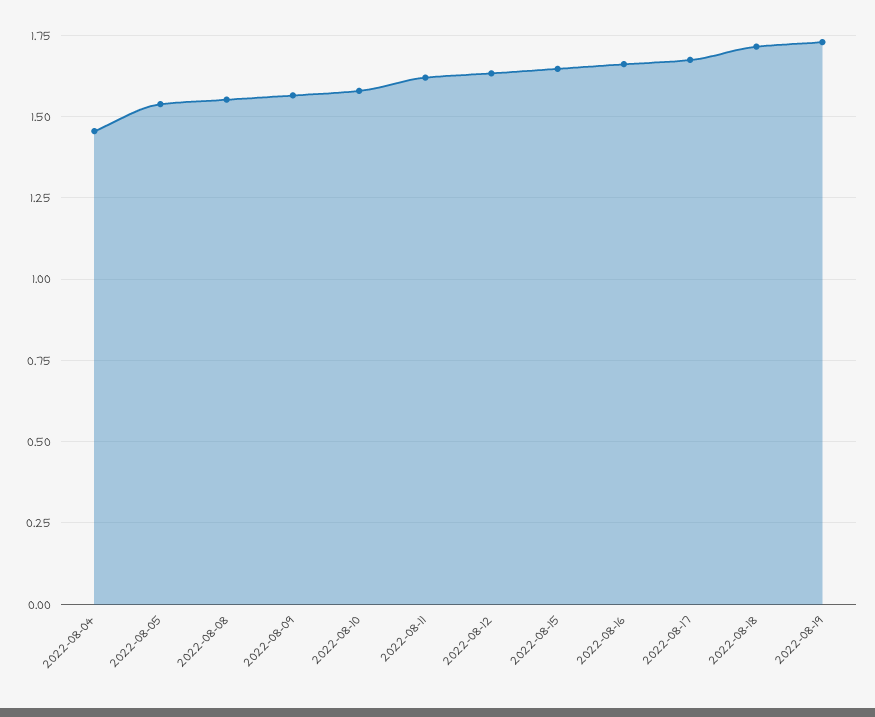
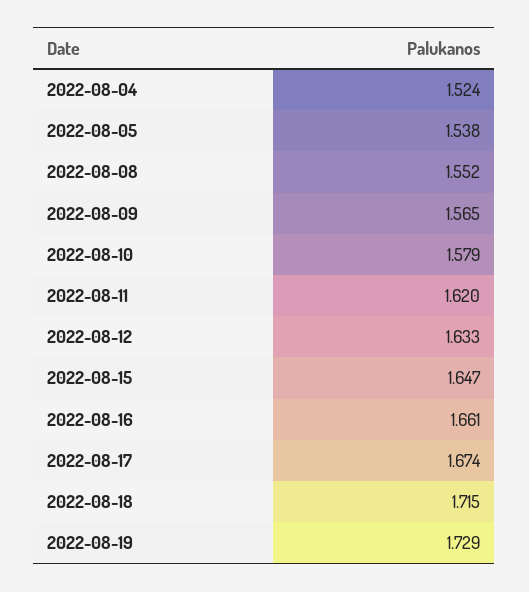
  {
-   "2022-08-04": 1.45,
+   "2022-08-04": 1.524,
    "2022-08-05": 1.538,
    "2022-08-08": 1.552,
    "2022-08-09": 1.565,
    "2022-08-10": 1.579,
    "2022-08-11": 1.62,
    "2022-08-12": 1.633,
    "2022-08-15": 1.647,
    "2022-08-16": 1.661,
    "2022-08-17": 1.674,
    "2022-08-18": 1.715,
    "2022-08-19": 1.729
  }

